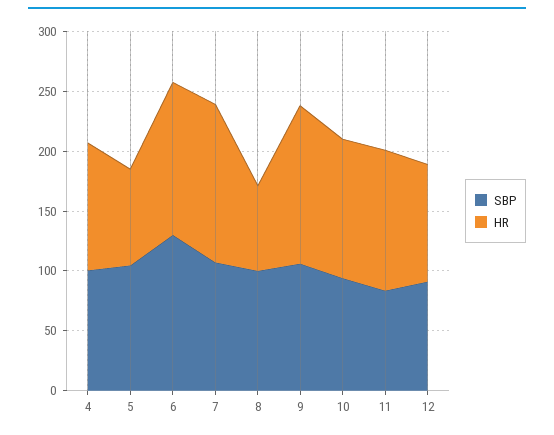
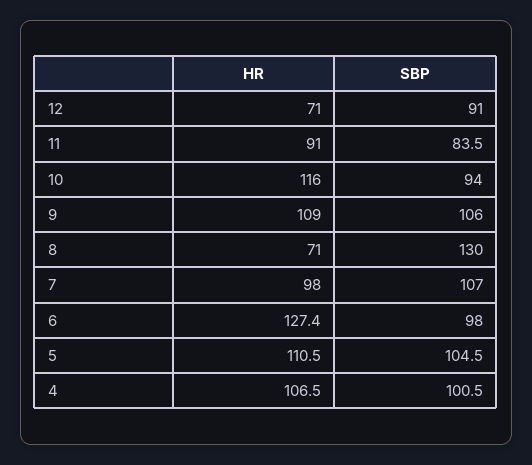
  {
    "SBP": {
      "4": 100.5,
      "5": 104.5,
-     "6": 130,
+     "6": 98,
      "7": 107,
-     "8": 100,
+     "8": 130,
      "9": 106,
      "10": 94,
      "11": 83.5,
      "12": 91
    },
    "HR": {
      "4": 106.5,
-     "5": 80,
+     "5": 110.5,
      "6": 127.4,
-     "7": 130,
+     "7": 98,
      "8": 71,
-     "9": 130,
+     "9": 109,
      "10": 116,
-     "11": 120,
+     "11": 91,
-     "12": 100
+     "12": 71
    }
  }

